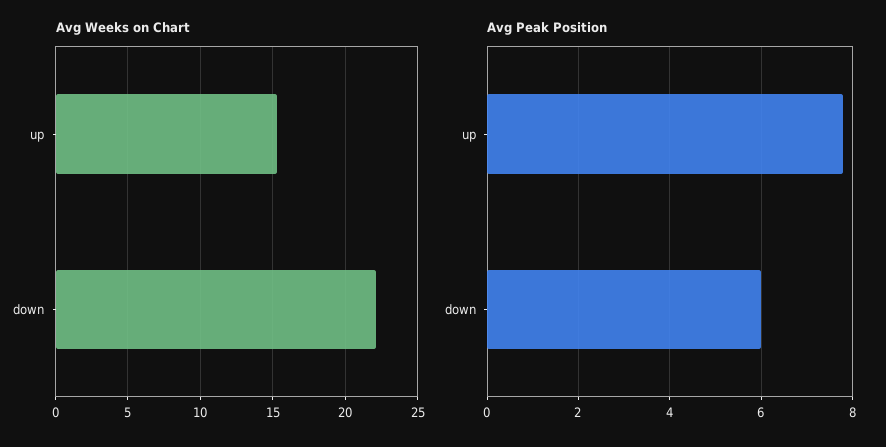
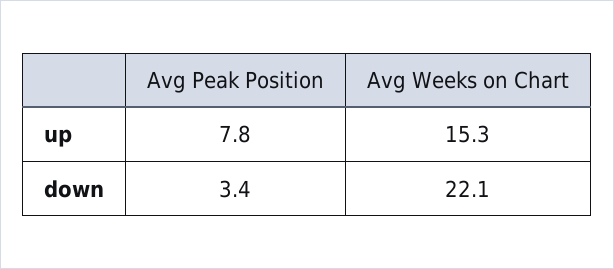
  {
    "Avg Weeks on Chart": {
      "up": 15.3,
      "down": 22.1
    },
    "Avg Peak Position": {
      "up": 7.8,
-     "down": 6
+     "down": 3.4
    }
  }

